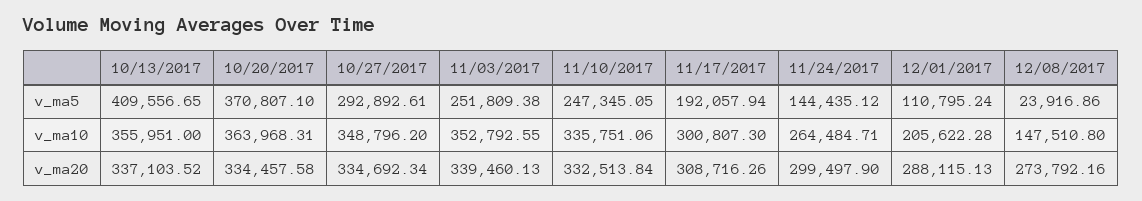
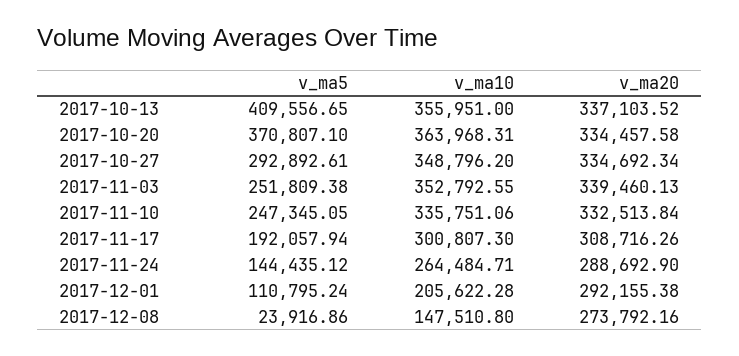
  {
    "10/13/2017": {
      "v_ma5": 409556.65,
      "v_ma10": 355951,
      "v_ma20": 337103.52
    },
    "10/20/2017": {
      "v_ma5": 370807.1,
      "v_ma10": 363968.31,
      "v_ma20": 334457.58
    },
    "10/27/2017": {
      "v_ma5": 292892.61,
      "v_ma10": 348796.2,
      "v_ma20": 334692.34
    },
    "11/03/2017": {
      "v_ma5": 251809.38,
      "v_ma10": 352792.55,
      "v_ma20": 339460.13
    },
    "11/10/2017": {
      "v_ma5": 247345.05,
      "v_ma10": 335751.06,
      "v_ma20": 332513.84
    },
    "11/17/2017": {
      "v_ma5": 192057.94,
      "v_ma10": 300807.3,
      "v_ma20": 308716.26
    },
    "11/24/2017": {
      "v_ma5": 144435.12,
      "v_ma10": 264484.71,
-     "v_ma20": 299497.9
+     "v_ma20": 288692.9
    },
    "12/01/2017": {
      "v_ma5": 110795.24,
      "v_ma10": 205622.28,
-     "v_ma20": 288115.13
+     "v_ma20": 292155.38
    },
    "12/08/2017": {
      "v_ma5": 23916.86,
      "v_ma10": 147510.8,
      "v_ma20": 273792.16
    }
  }

